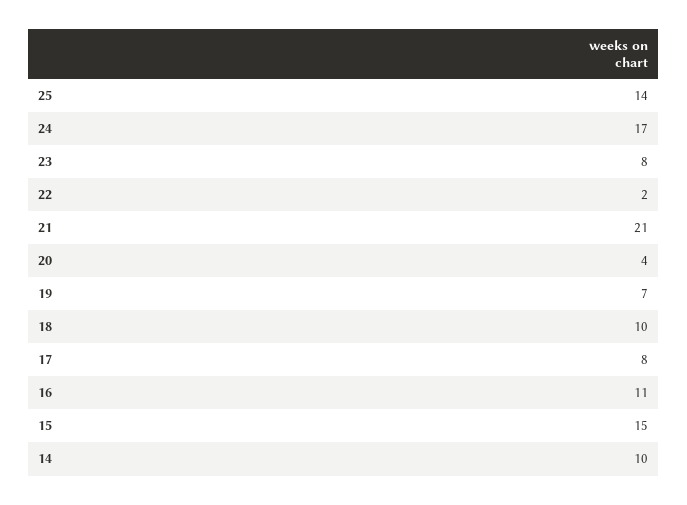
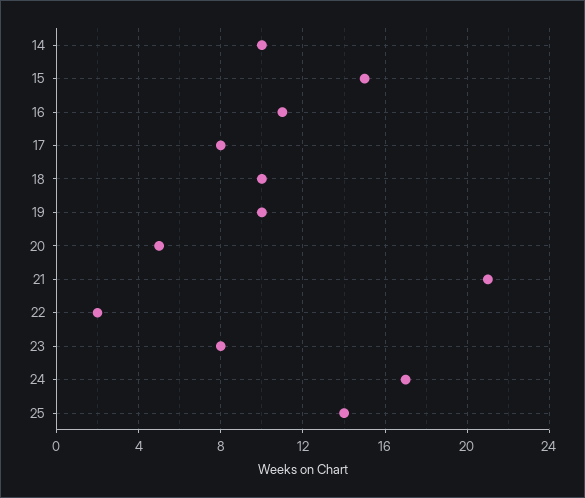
  {
    "25": 14,
    "24": 17,
    "23": 8,
    "22": 2,
    "21": 21,
-   "20": 4,
+   "20": 5,
-   "19": 7,
+   "19": 10,
    "18": 10,
    "17": 8,
    "16": 11,
    "15": 15,
    "14": 10
  }

